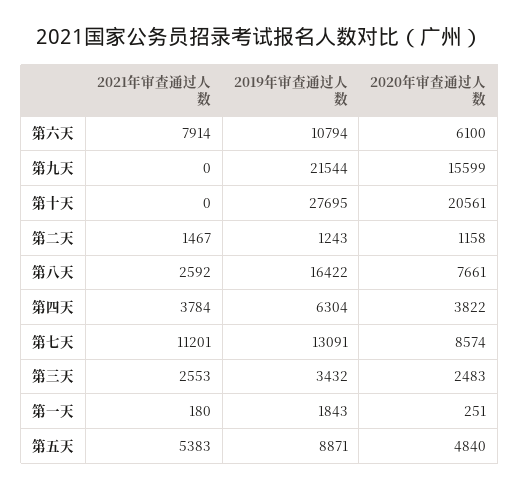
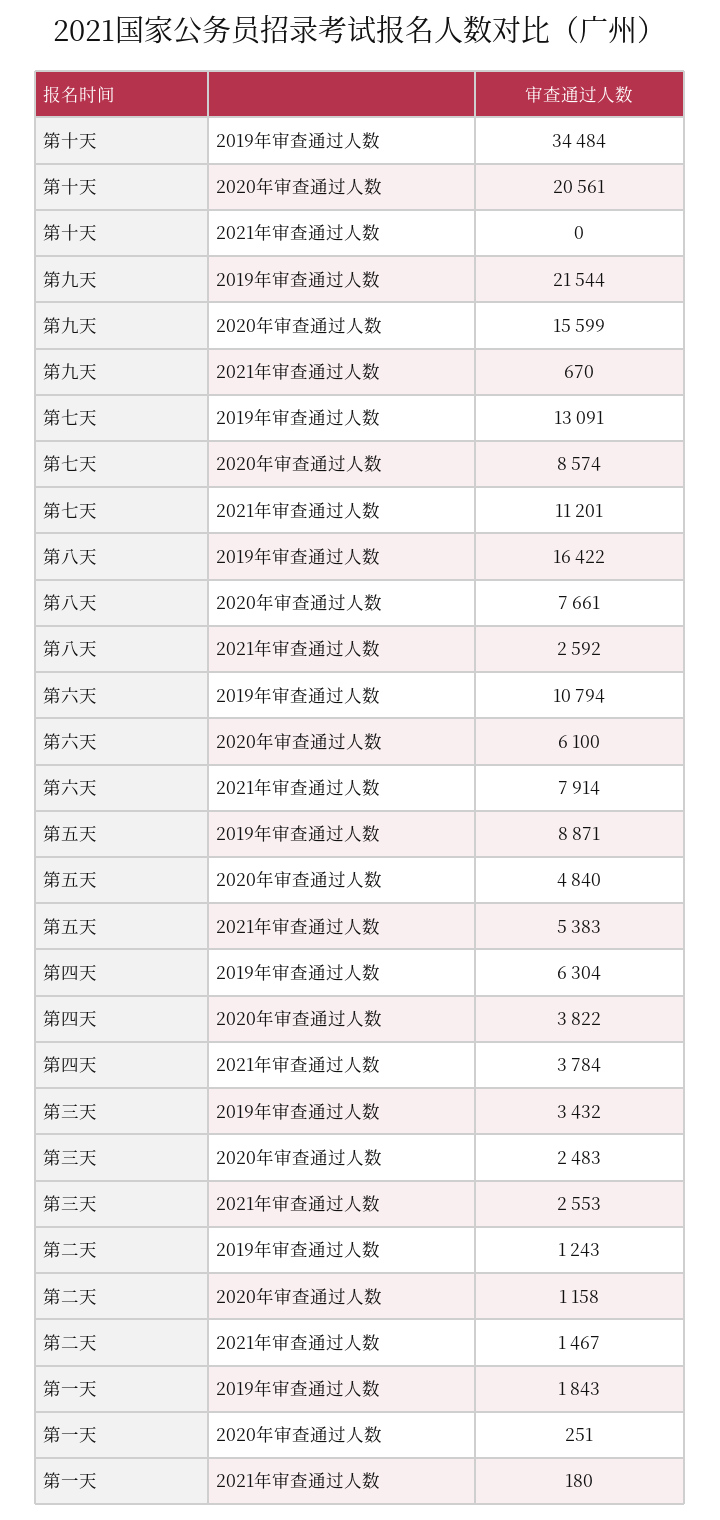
  {
    "2021年审查通过人数": {
      "第六天": 7914,
-     "第九天": 0,
+     "第九天": 670,
      "第十天": 0,
      "第二天": 1467,
      "第八天": 2592,
      "第四天": 3784,
      "第七天": 11201,
      "第三天": 2553,
      "第一天": 180,
      "第五天": 5383
    },
    "2019年审查通过人数": {
      "第六天": 10794,
      "第九天": 21544,
-     "第十天": 27695,
+     "第十天": 34484,
      "第二天": 1243,
      "第八天": 16422,
      "第四天": 6304,
      "第七天": 13091,
      "第三天": 3432,
      "第一天": 1843,
      "第五天": 8871
    },
    "2020年审查通过人数": {
      "第六天": 6100,
      "第九天": 15599,
      "第十天": 20561,
      "第二天": 1158,
      "第八天": 7661,
      "第四天": 3822,
      "第七天": 8574,
      "第三天": 2483,
      "第一天": 251,
      "第五天": 4840
    }
  }

